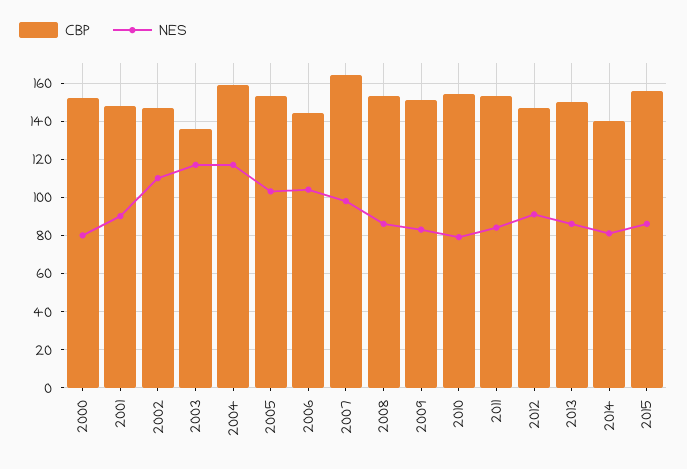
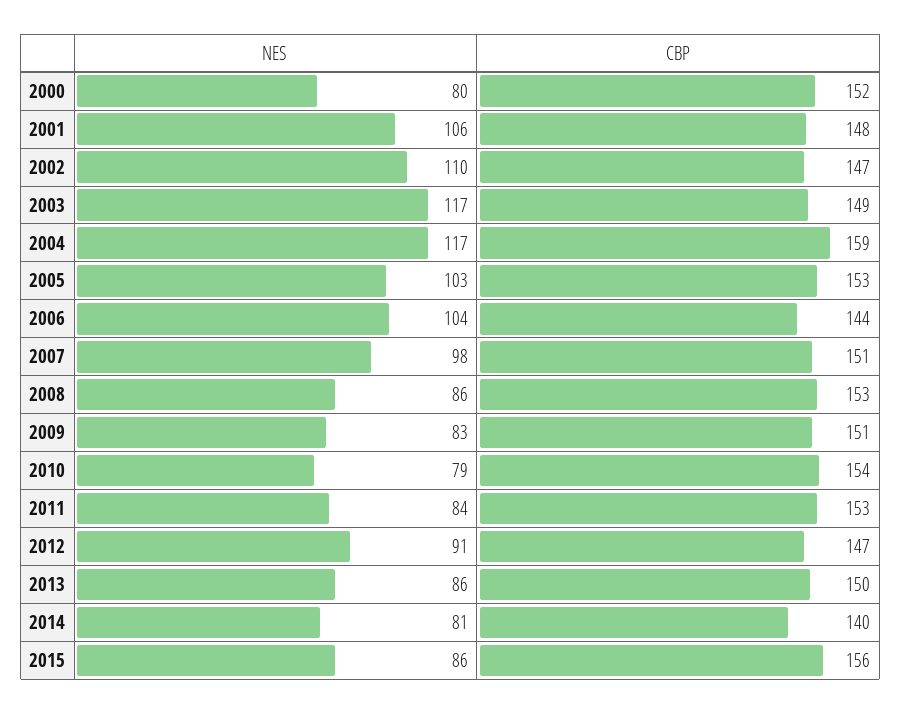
  {
    "CBP": {
      "2000": 152,
      "2001": 148,
      "2002": 147,
-     "2003": 135,
+     "2003": 149,
      "2004": 159,
      "2005": 153,
      "2006": 144,
-     "2007": 165,
+     "2007": 151,
      "2008": 153,
      "2009": 151,
      "2010": 154,
      "2011": 153,
      "2012": 147,
      "2013": 150,
      "2014": 140,
      "2015": 156
    },
    "NES": {
      "2000": 80,
-     "2001": 90,
+     "2001": 106,
      "2002": 110,
      "2003": 117,
      "2004": 117,
      "2005": 103,
      "2006": 104,
      "2007": 98,
      "2008": 86,
      "2009": 83,
      "2010": 79,
      "2011": 84,
      "2012": 91,
      "2013": 86,
      "2014": 81,
      "2015": 86
    }
  }

